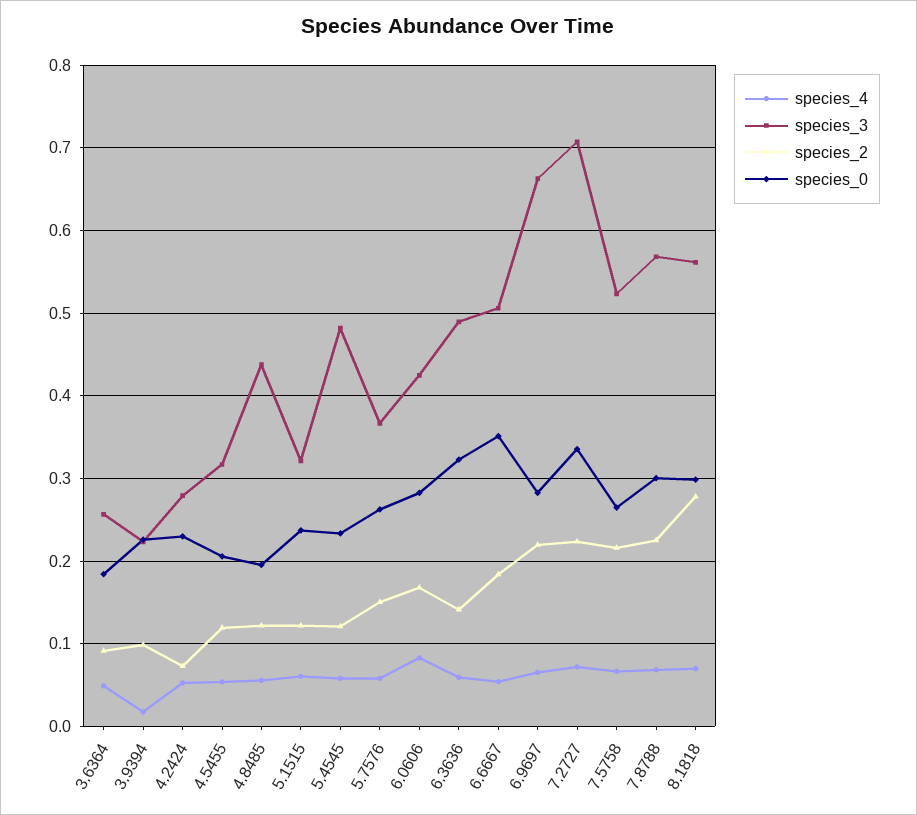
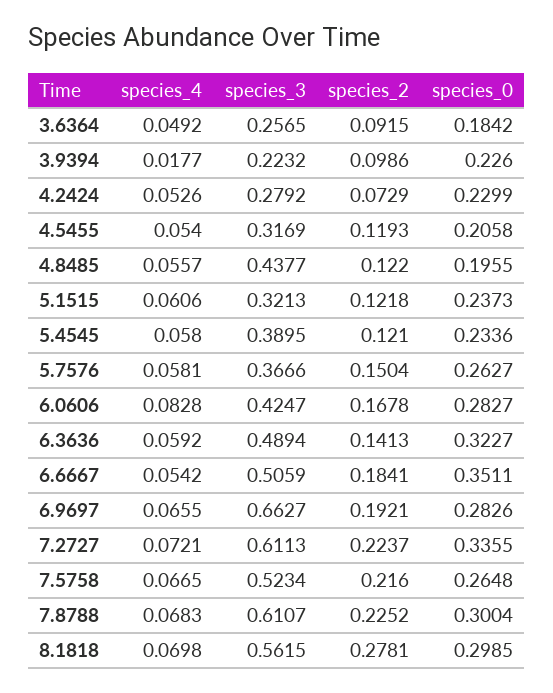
  {
    "species_4": {
      "3.6364": 0.0492,
      "3.9394": 0.0177,
      "4.2424": 0.0526,
      "4.5455": 0.054,
      "4.8485": 0.0557,
      "5.1515": 0.0606,
      "5.4545": 0.058,
      "5.7576": 0.0581,
      "6.0606": 0.0828,
      "6.3636": 0.0592,
      "6.6667": 0.0542,
      "6.9697": 0.0655,
      "7.2727": 0.0721,
      "7.5758": 0.0665,
      "7.8788": 0.0683,
      "8.1818": 0.0698
    },
    "species_3": {
      "3.6364": 0.2565,
      "3.9394": 0.2232,
      "4.2424": 0.2792,
      "4.5455": 0.3169,
      "4.8485": 0.4377,
      "5.1515": 0.3213,
-     "5.4545": 0.48,
+     "5.4545": 0.3895,
      "5.7576": 0.3666,
      "6.0606": 0.4247,
      "6.3636": 0.4894,
      "6.6667": 0.5059,
      "6.9697": 0.6627,
-     "7.2727": 0.71,
+     "7.2727": 0.6113,
      "7.5758": 0.5234,
-     "7.8788": 0.57,
+     "7.8788": 0.6107,
      "8.1818": 0.5615
    },
    "species_2": {
      "3.6364": 0.0915,
      "3.9394": 0.0986,
      "4.2424": 0.0729,
      "4.5455": 0.1193,
      "4.8485": 0.122,
      "5.1515": 0.1218,
      "5.4545": 0.121,
      "5.7576": 0.1504,
      "6.0606": 0.1678,
      "6.3636": 0.1413,
      "6.6667": 0.1841,
-     "6.9697": 0.22,
+     "6.9697": 0.1921,
      "7.2727": 0.2237,
      "7.5758": 0.216,
      "7.8788": 0.2252,
      "8.1818": 0.2781
    },
    "species_0": {
      "3.6364": 0.1842,
      "3.9394": 0.226,
      "4.2424": 0.2299,
      "4.5455": 0.2058,
      "4.8485": 0.1955,
      "5.1515": 0.2373,
      "5.4545": 0.2336,
      "5.7576": 0.2627,
      "6.0606": 0.2827,
      "6.3636": 0.3227,
      "6.6667": 0.3511,
      "6.9697": 0.2826,
      "7.2727": 0.3355,
      "7.5758": 0.2648,
      "7.8788": 0.3004,
      "8.1818": 0.2985
    }
  }

